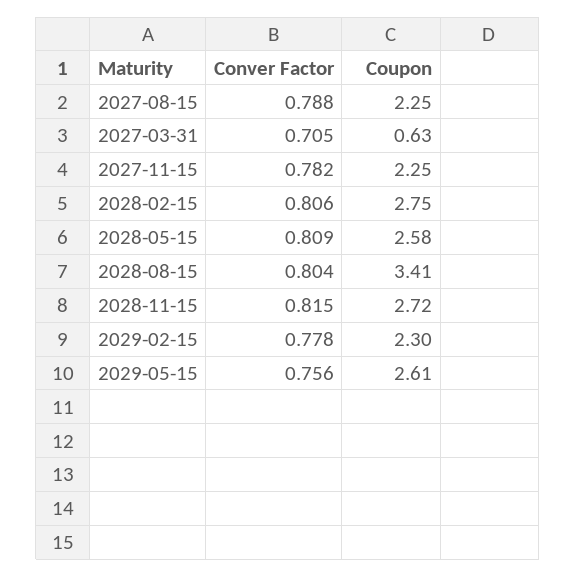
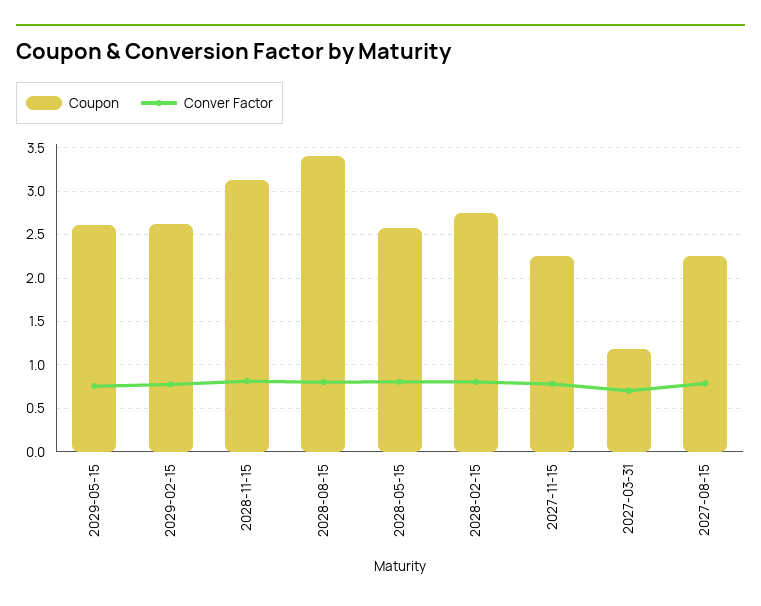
  {
    "Conver Factor": {
      "2027-08-15": 0.788,
      "2027-03-31": 0.705,
      "2027-11-15": 0.782,
      "2028-02-15": 0.806,
      "2028-05-15": 0.809,
      "2028-08-15": 0.804,
      "2028-11-15": 0.815,
      "2029-02-15": 0.778,
      "2029-05-15": 0.756
    },
    "Coupon": {
      "2027-08-15": 2.25,
-     "2027-03-31": 0.63,
+     "2027-03-31": 1.2,
      "2027-11-15": 2.25,
      "2028-02-15": 2.75,
      "2028-05-15": 2.58,
      "2028-08-15": 3.41,
-     "2028-11-15": 2.72,
+     "2028-11-15": 3.1,
-     "2029-02-15": 2.3,
+     "2029-02-15": 2.6,
      "2029-05-15": 2.61
    }
  }

